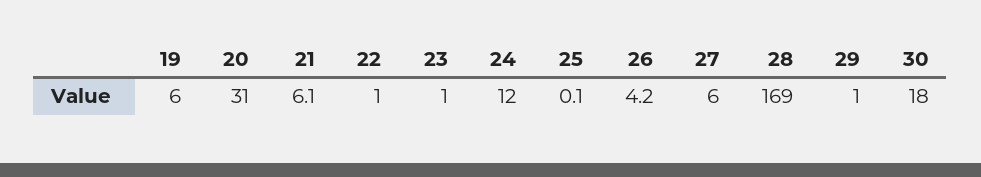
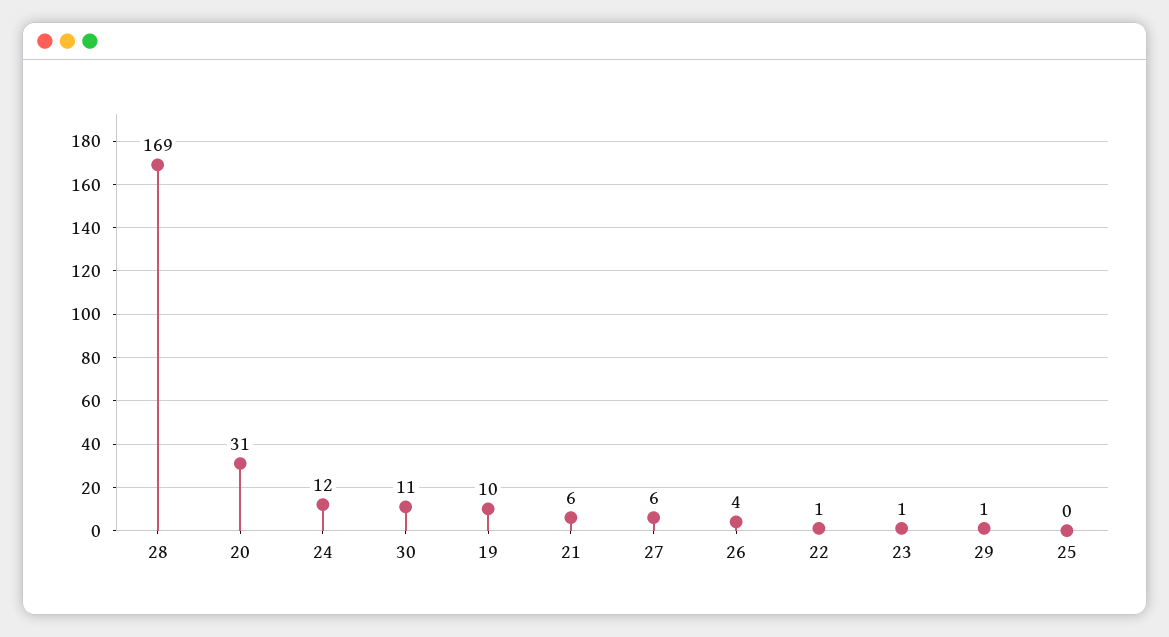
  {
-   "19": 6,
+   "19": 10,
    "20": 31,
    "21": 6.1,
    "22": 1,
    "23": 1,
    "24": 12,
    "25": 0.1,
    "26": 4.2,
    "27": 6,
    "28": 169,
    "29": 1,
-   "30": 18
+   "30": 11
  }

